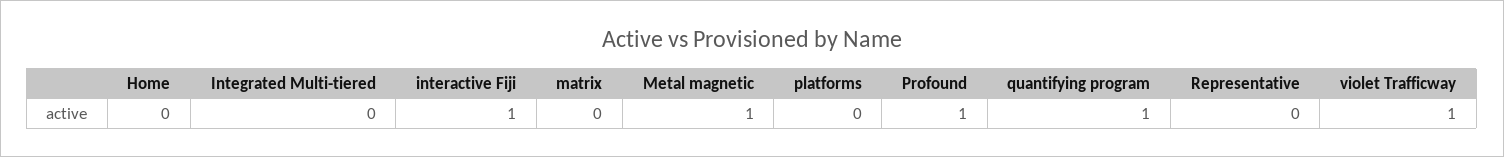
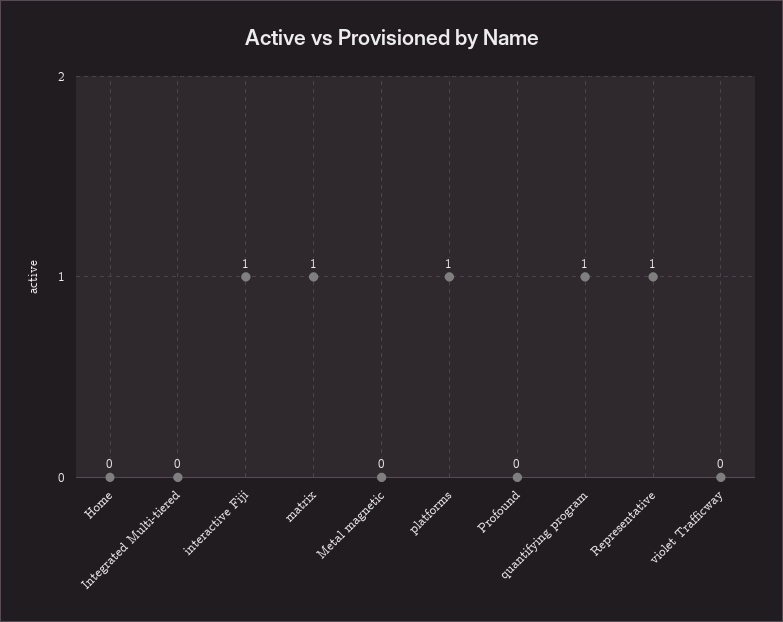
  {
    "Home": 0,
    "Integrated Multi-tiered": 0,
    "interactive Fiji": 1,
-   "matrix": 0,
+   "matrix": 1,
-   "Metal magnetic": 1,
+   "Metal magnetic": 0,
-   "platforms": 0,
+   "platforms": 1,
-   "Profound": 1,
+   "Profound": 0,
    "quantifying program": 1,
-   "Representative": 0,
+   "Representative": 1,
-   "violet Trafficway": 1
+   "violet Trafficway": 0
  }

